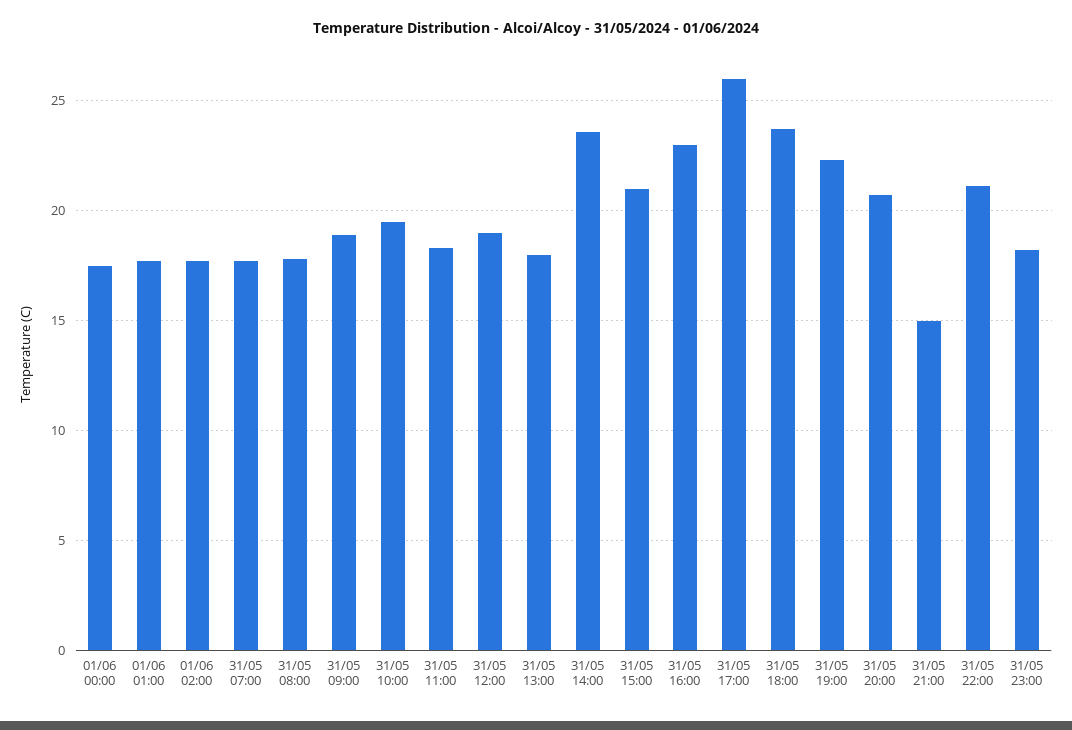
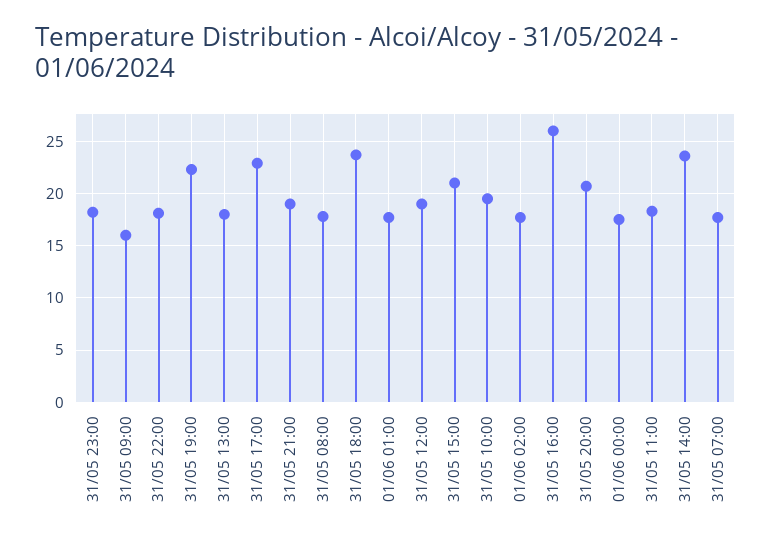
  {
    "01/06 00:00": 17.5,
    "01/06 01:00": 17.5,
    "01/06 02:00": 17.5,
    "31/05 07:00": 17.5,
    "31/05 08:00": 18,
-   "31/05 09:00": 19,
+   "31/05 09:00": 16,
    "31/05 10:00": 19.5,
    "31/05 11:00": 18.5,
    "31/05 12:00": 19,
    "31/05 13:00": 18,
    "31/05 14:00": 23.5,
    "31/05 15:00": 21,
-   "31/05 16:00": 23,
+   "31/05 16:00": 26,
-   "31/05 17:00": 26,
+   "31/05 17:00": 23,
    "31/05 18:00": 23.5,
    "31/05 19:00": 22.5,
    "31/05 20:00": 20.5,
-   "31/05 21:00": 15,
+   "31/05 21:00": 19,
-   "31/05 22:00": 21,
+   "31/05 22:00": 18,
    "31/05 23:00": 18
  }

